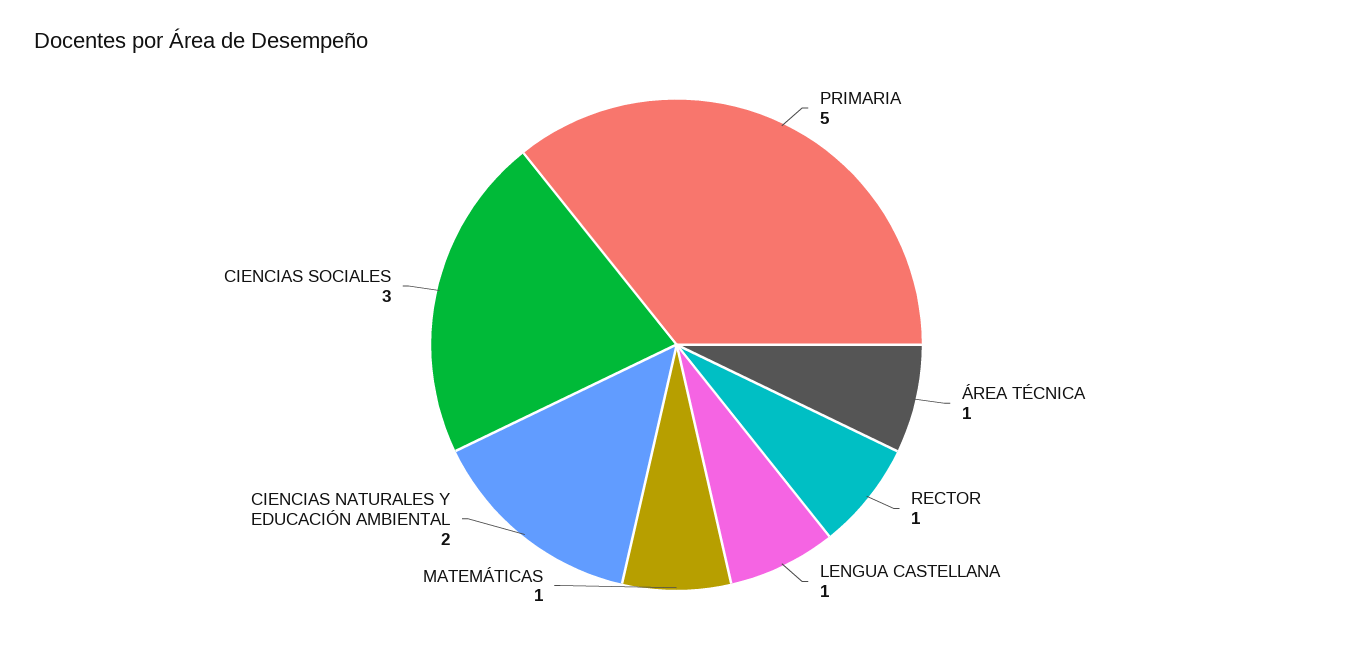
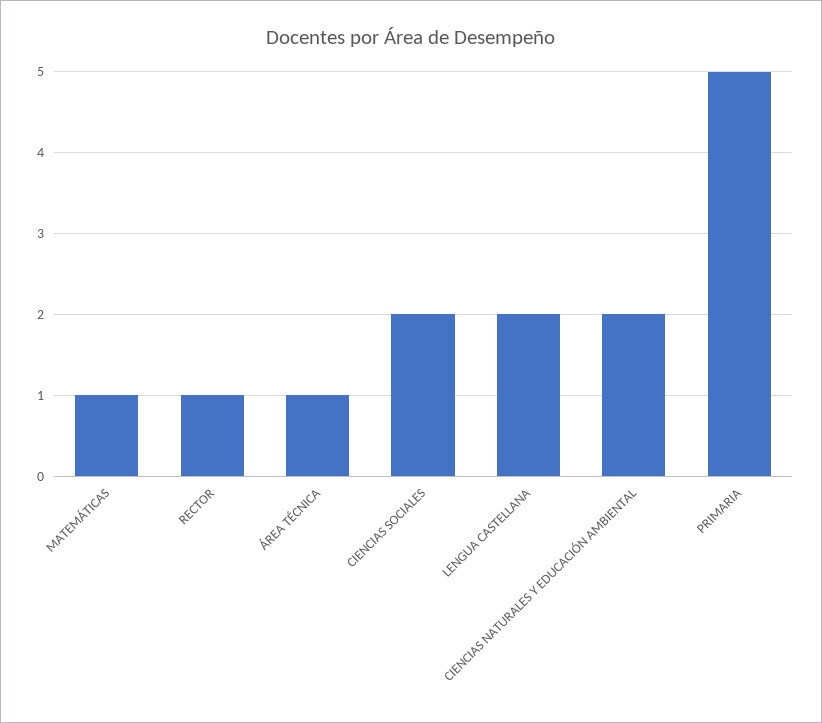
  {
    "PRIMARIA": 5,
    "ÁREA TÉCNICA": 1,
    "RECTOR": 1,
-   "LENGUA CASTELLANA": 1,
+   "LENGUA CASTELLANA": 2,
    "MATEMÁTICAS": 1,
    "CIENCIAS NATURALES Y EDUCACIÓN AMBIENTAL": 2,
-   "CIENCIAS SOCIALES": 3
+   "CIENCIAS SOCIALES": 2
  }

